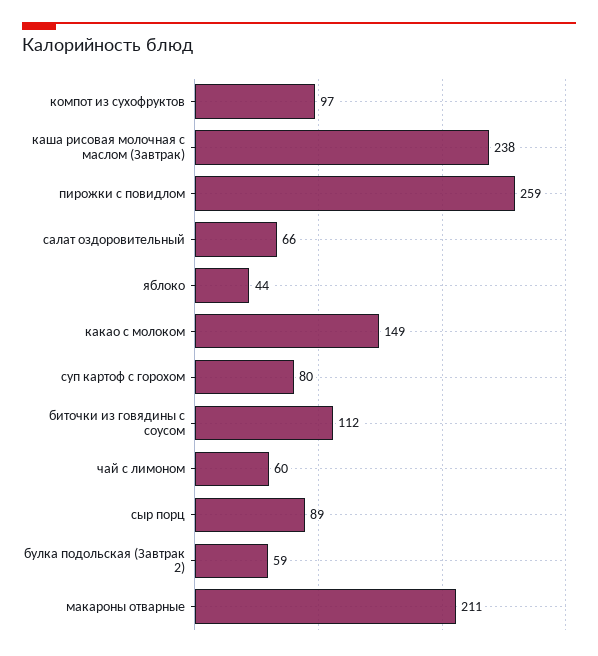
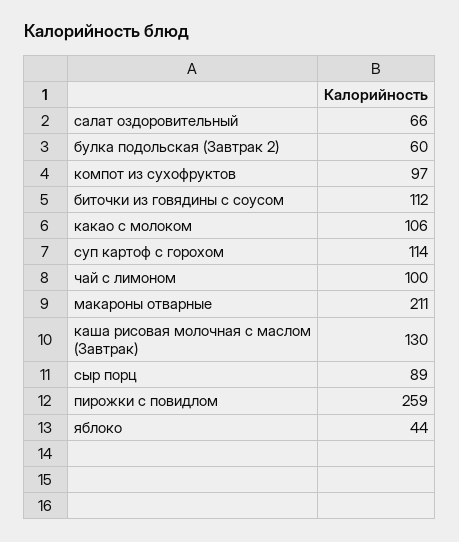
  {
    "компот из сухофруктов": 97,
-   "каша рисовая молочная с маслом (Завтрак)": 238,
+   "каша рисовая молочная с маслом (Завтрак)": 130,
    "пирожки с повидлом": 259,
    "салат оздоровительный": 66,
    "яблоко": 44,
-   "какао с молоком": 149,
+   "какао с молоком": 106,
-   "суп картоф с горохом": 80,
+   "суп картоф с горохом": 114,
    "биточки из говядины с соусом": 112,
-   "чай с лимоном": 60,
+   "чай с лимоном": 100,
    "сыр порц": 89,
-   "булка подольская (Завтрак 2)": 59,
+   "булка подольская (Завтрак 2)": 60,
    "макароны отварные": 211
  }

